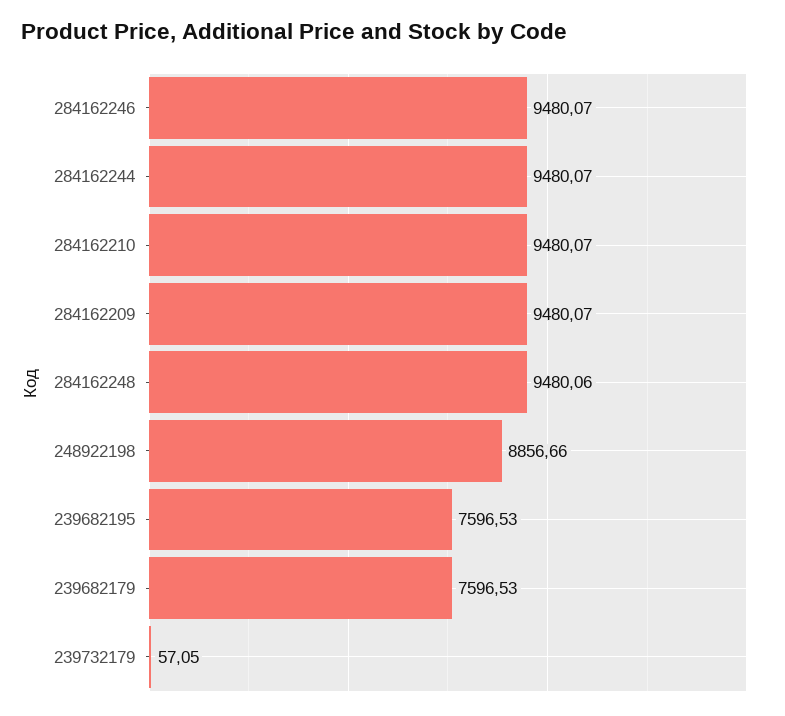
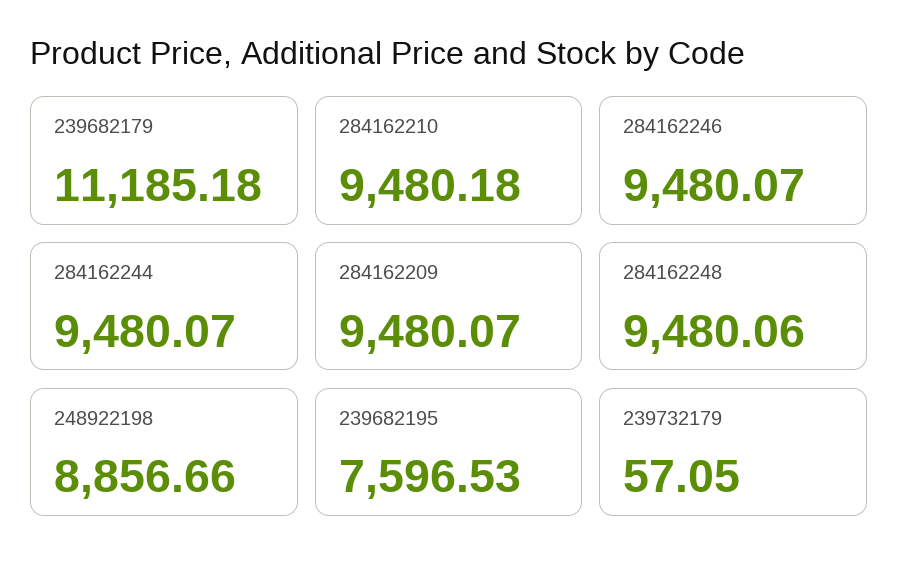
  {
    "284162246": 9480.07,
    "284162244": 9480.07,
-   "284162210": 9480.07,
+   "284162210": 9480.18,
    "284162209": 9480.07,
    "284162248": 9480.06,
    "248922198": 8856.66,
    "239682195": 7596.53,
-   "239682179": 7596.53,
+   "239682179": 11185.18,
    "239732179": 57.05
  }

